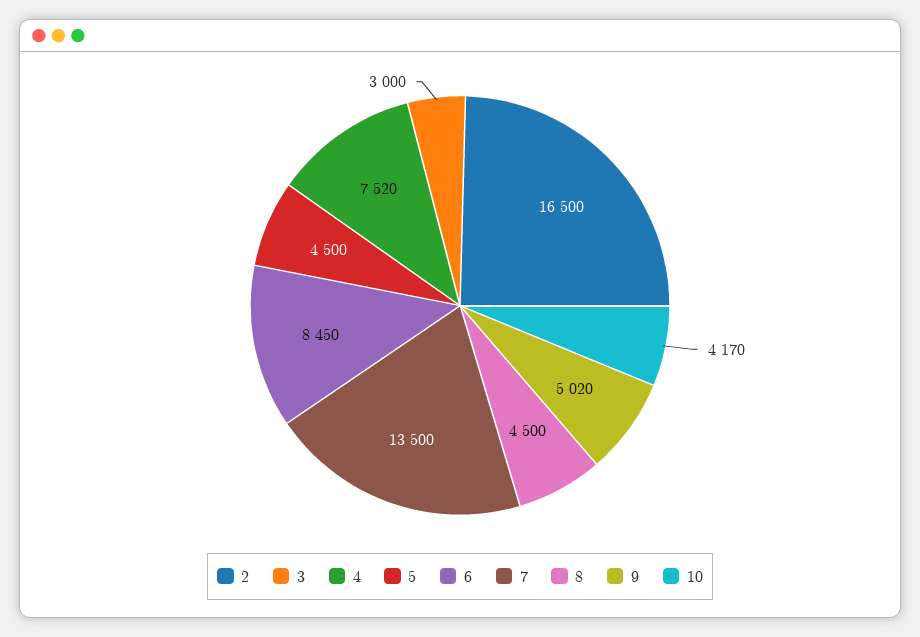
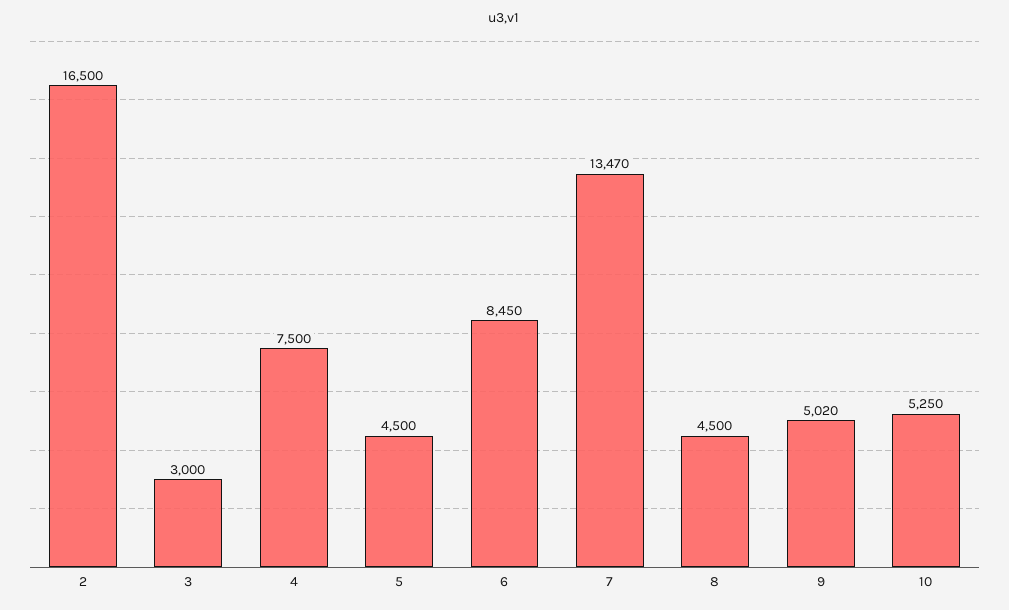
  {
    "2": 16500,
    "3": 3000,
-   "4": 7520,
+   "4": 7500,
    "5": 4500,
    "6": 8450,
-   "7": 13500,
+   "7": 13470,
    "8": 4500,
    "9": 5020,
-   "10": 4170
+   "10": 5250
  }

